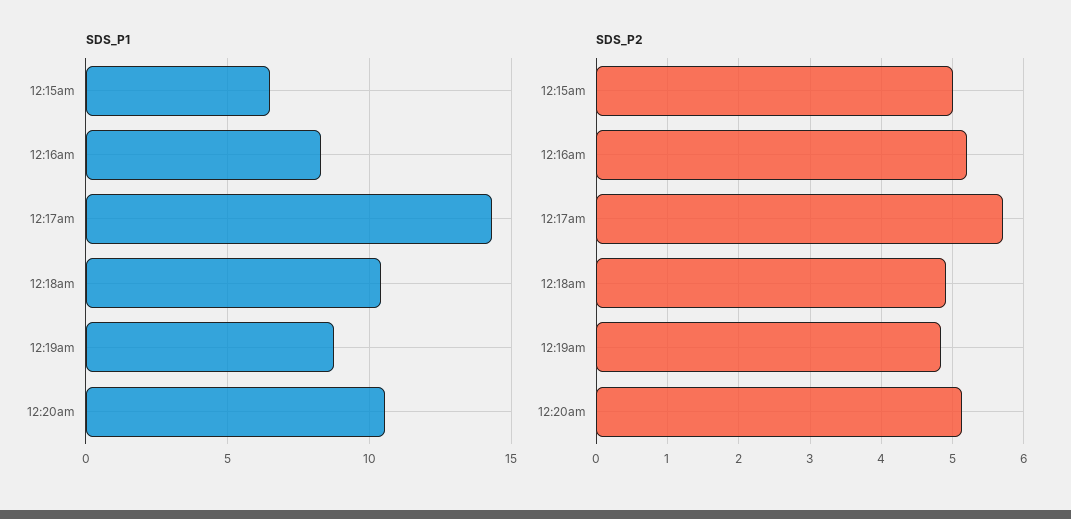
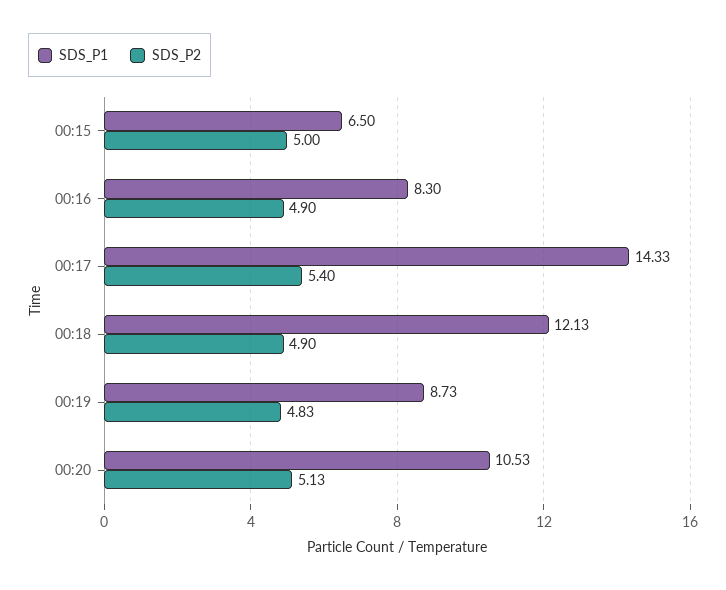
  {
    "SDS_P1": {
      "12:15am": 6.5,
      "12:16am": 8.3,
      "12:17am": 14.33,
-     "12:18am": 10.5,
+     "12:18am": 12.13,
      "12:19am": 8.73,
      "12:20am": 10.53
    },
    "SDS_P2": {
      "12:15am": 5,
-     "12:16am": 5.2,
+     "12:16am": 4.9,
-     "12:17am": 5.7,
+     "12:17am": 5.4,
      "12:18am": 4.9,
      "12:19am": 4.83,
      "12:20am": 5.13
    }
  }

